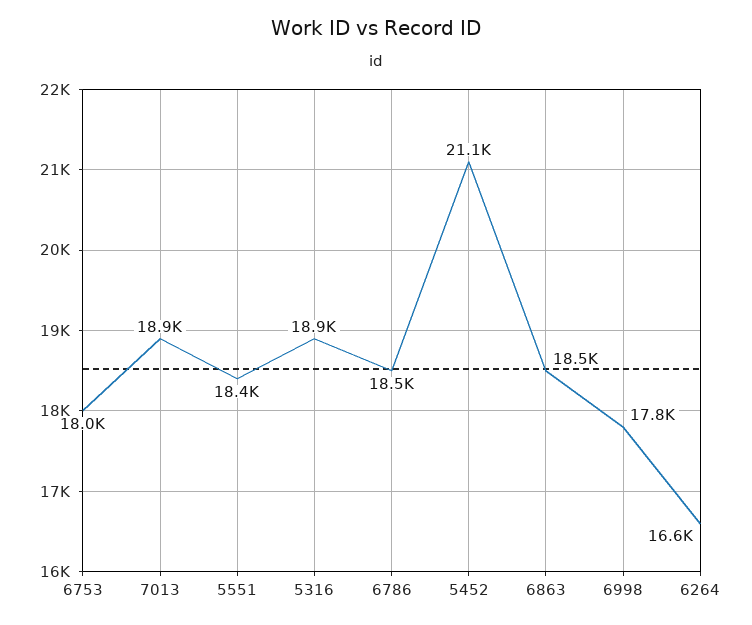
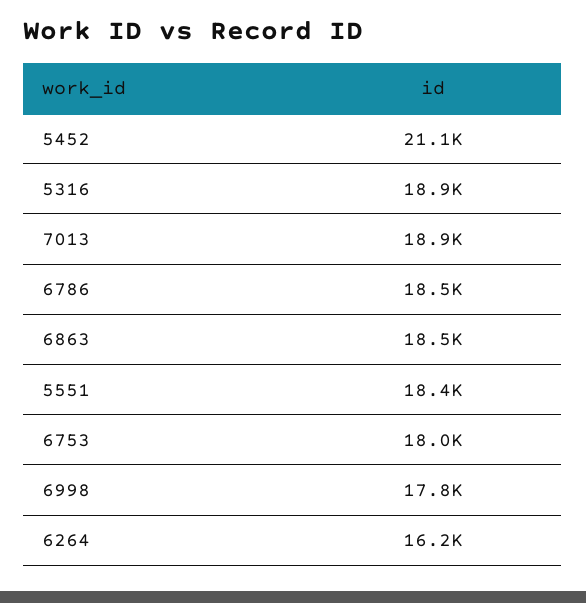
  {
    "6753": 18000,
    "7013": 18900,
    "5551": 18400,
    "5316": 18900,
    "6786": 18500,
    "5452": 21100,
    "6863": 18500,
    "6998": 17800,
-   "6264": 16600
+   "6264": 16200
  }

